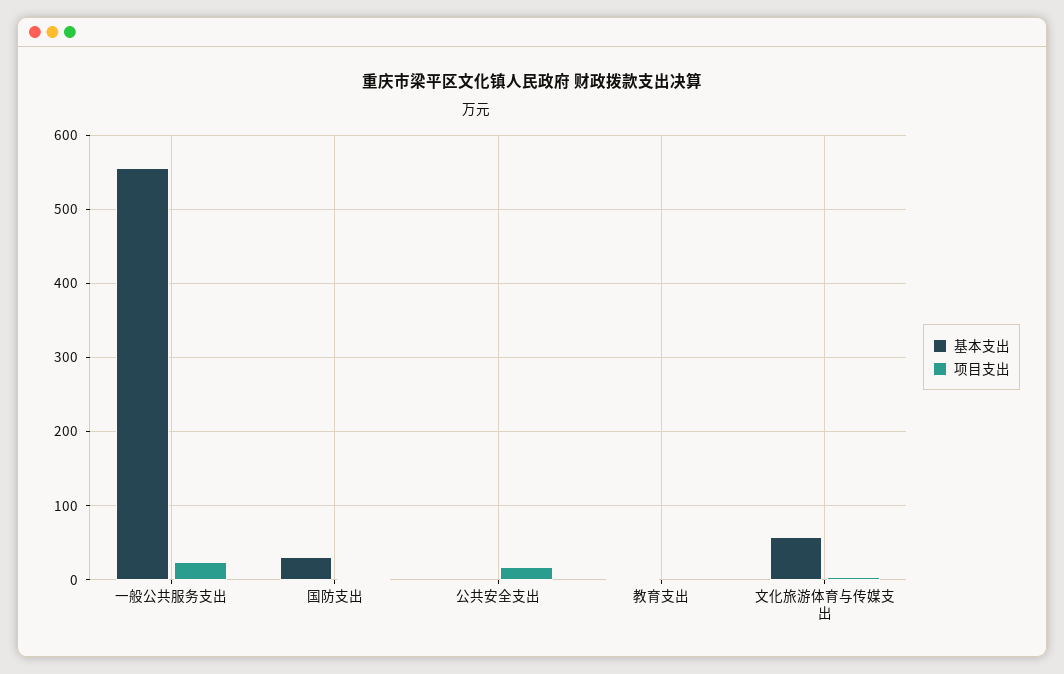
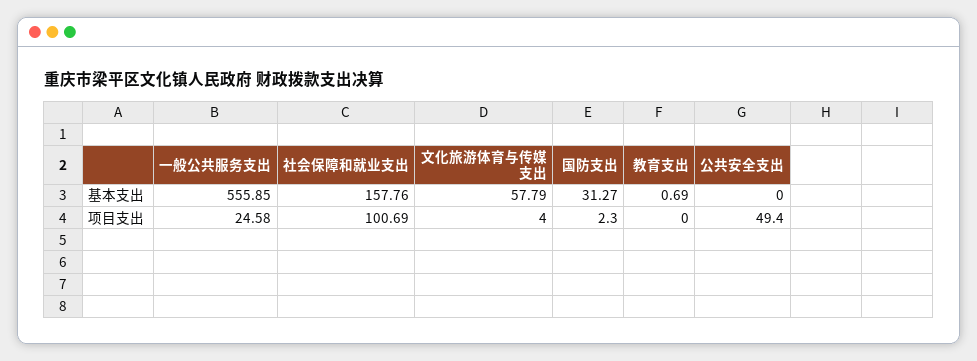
  {
    "基本支出": {
      "一般公共服务支出": 555.85,
      "国防支出": 31.27,
      "公共安全支出": 0,
      "教育支出": 0.69,
-     "文化旅游体育与传媒支出": 57.79
+     "文化旅游体育与传媒支出": 57.79,
+     "社会保障和就业支出": 157.76
    },
    "项目支出": {
      "一般公共服务支出": 24.58,
      "国防支出": 2.3,
-     "公共安全支出": 20,
+     "公共安全支出": 49.4,
      "教育支出": 0,
-     "文化旅游体育与传媒支出": 4
+     "文化旅游体育与传媒支出": 4,
+     "社会保障和就业支出": 100.69
    }
  }

